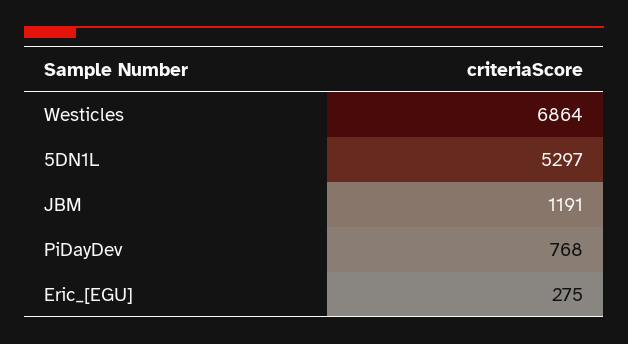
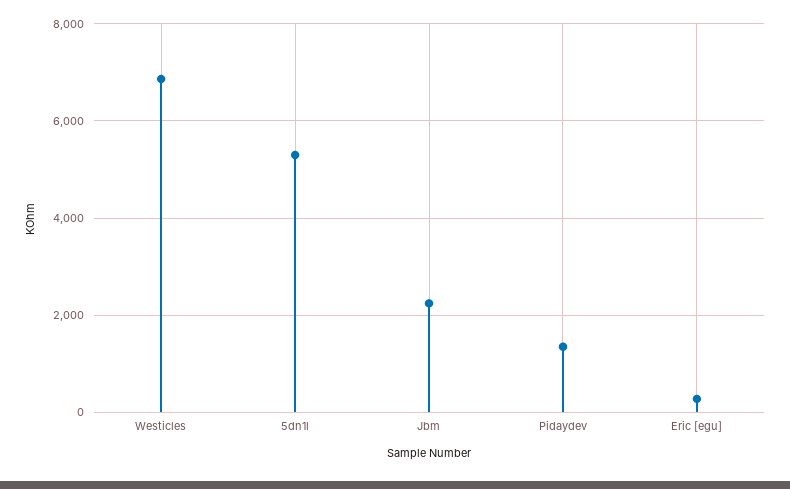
  {
    "Westicles": 6864,
    "5DN1L": 5297,
-   "JBM": 1191,
+   "JBM": 2200,
-   "PiDayDev": 768,
+   "PiDayDev": 1400,
    "Eric_[EGU]": 275
  }

